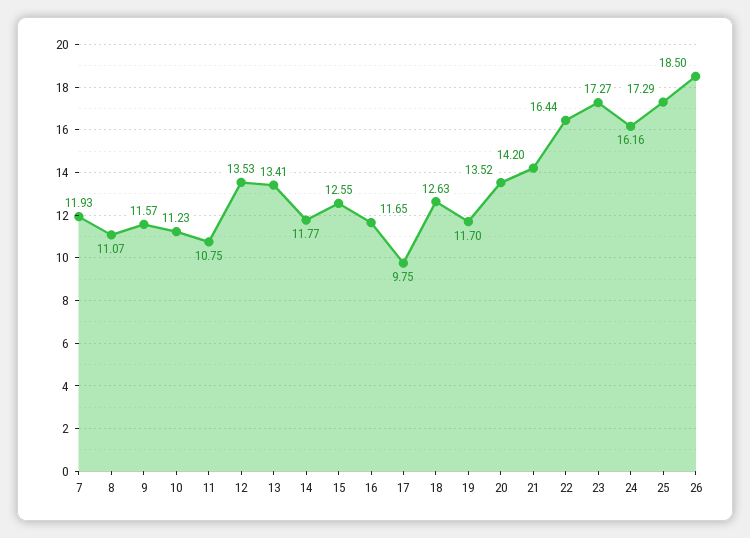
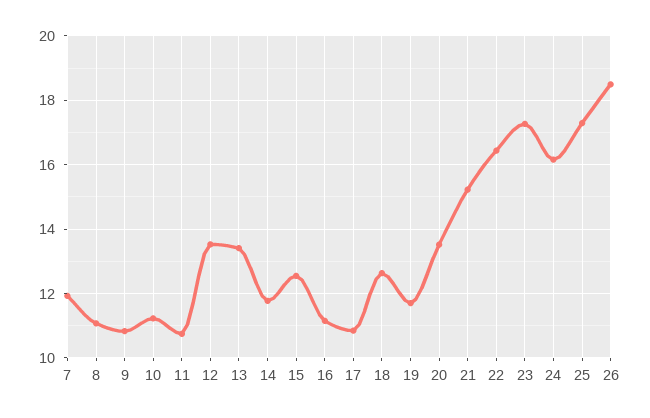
  {
    "7": 11.93,
    "8": 11.07,
-   "9": 11.57,
+   "9": 10.8,
    "10": 11.23,
    "11": 10.75,
    "12": 13.53,
    "13": 13.41,
    "14": 11.77,
    "15": 12.55,
-   "16": 11.65,
+   "16": 11.2,
-   "17": 9.75,
+   "17": 10.8,
    "18": 12.63,
    "19": 11.7,
    "20": 13.52,
-   "21": 14.2,
+   "21": 15.2,
    "22": 16.44,
    "23": 17.27,
    "24": 16.16,
    "25": 17.29,
    "26": 18.5
  }

